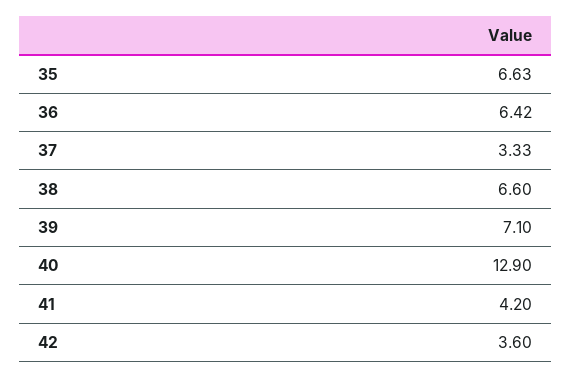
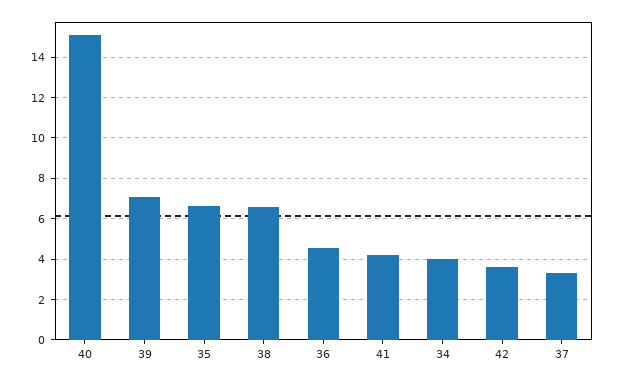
  {
    "35": 6.63,
-   "36": 6.42,
+   "36": 4.5,
    "37": 3.33,
    "38": 6.6,
    "39": 7.1,
-   "40": 12.9,
+   "40": 15,
    "41": 4.2,
-   "42": 3.6
+   "42": 3.6,
+   "34": 4
  }

